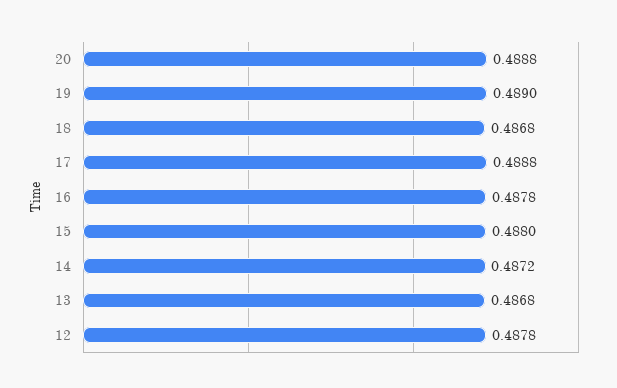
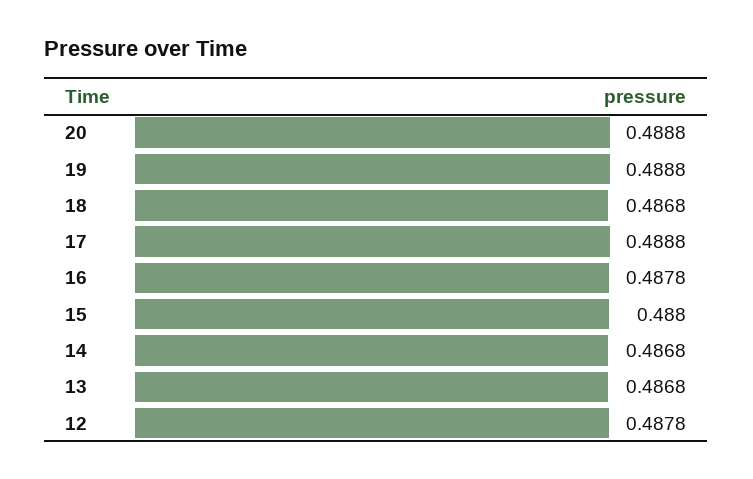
  {
    "20": 0.4888,
-   "19": 0.489,
+   "19": 0.4888,
    "18": 0.4868,
    "17": 0.4888,
    "16": 0.4878,
    "15": 0.488,
-   "14": 0.4872,
+   "14": 0.4868,
    "13": 0.4868,
    "12": 0.4878
  }

